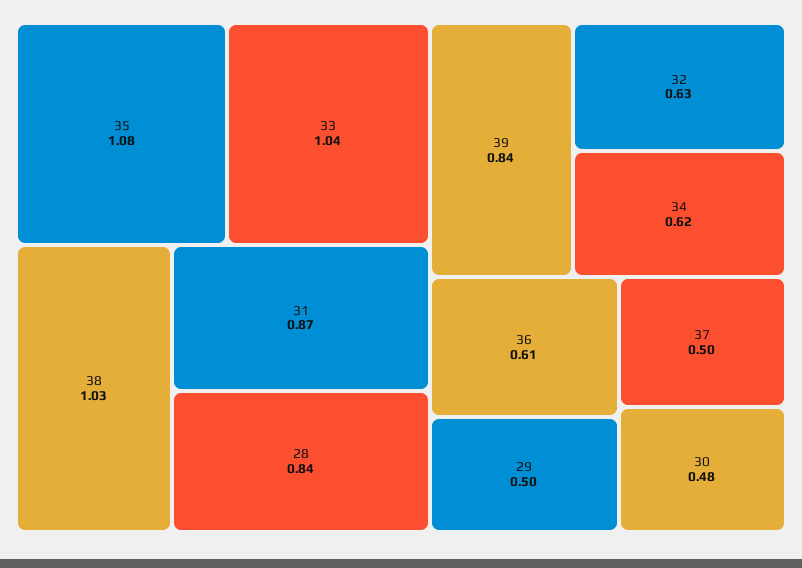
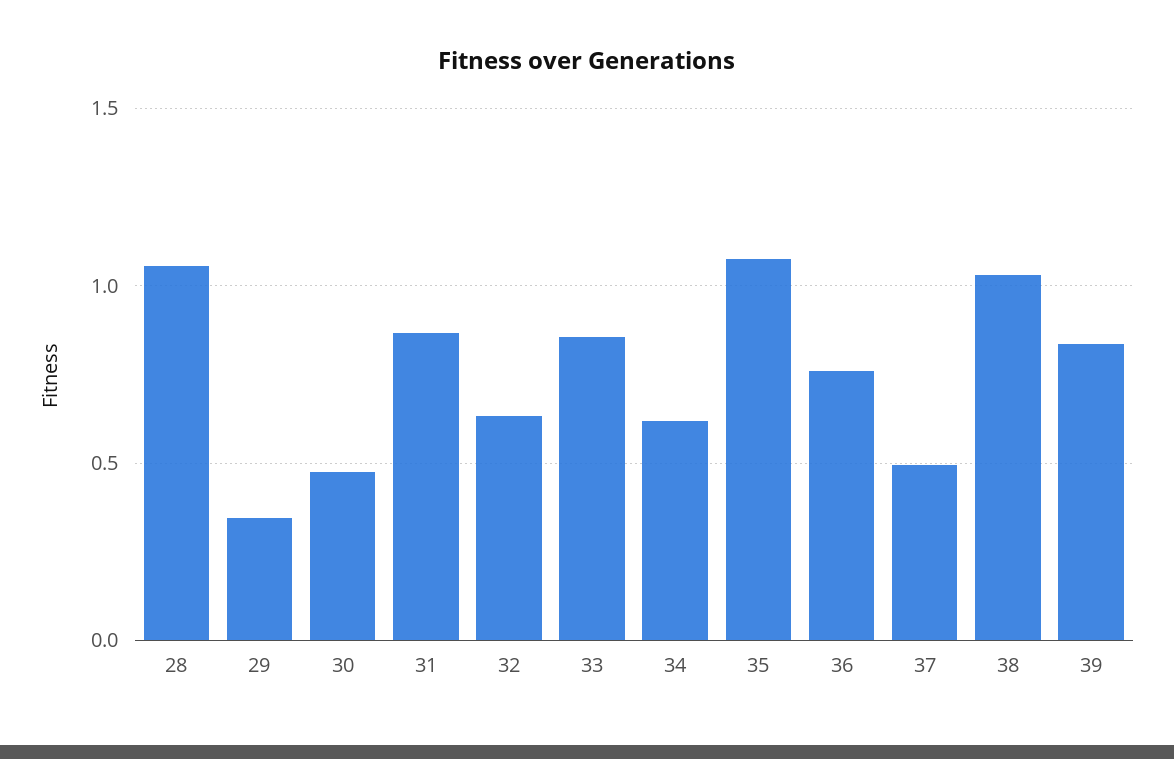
  {
    "35": 1.08,
-   "33": 1.04,
+   "33": 0.85,
    "38": 1.03,
    "31": 0.87,
-   "28": 0.84,
+   "28": 1.05,
    "39": 0.84,
    "32": 0.63,
    "34": 0.62,
-   "36": 0.61,
+   "36": 0.75,
-   "29": 0.5,
+   "29": 0.35,
    "37": 0.5,
    "30": 0.48
  }

